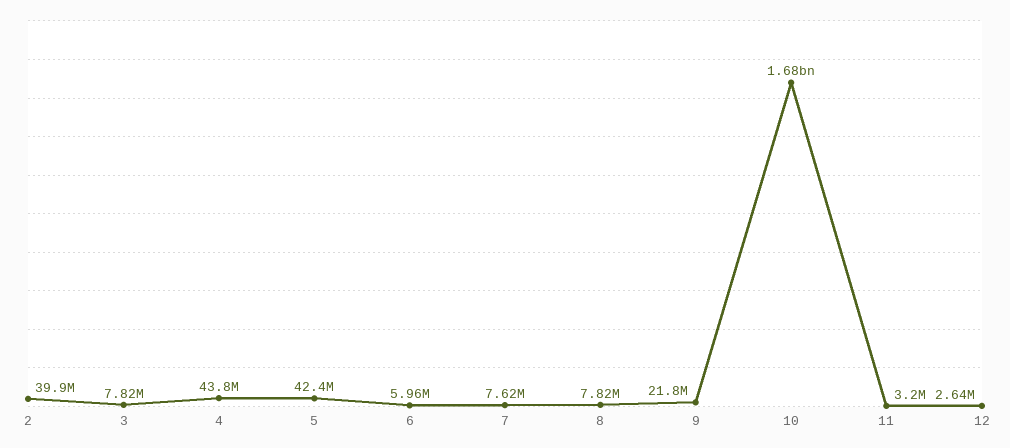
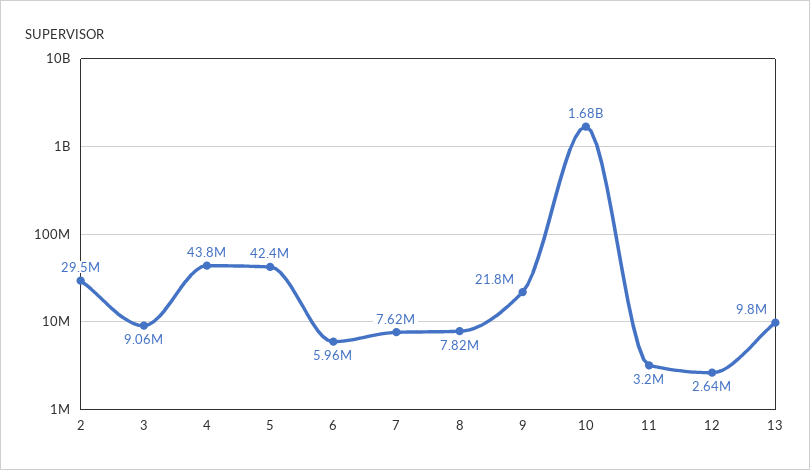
  {
-   "2": 39900000,
+   "2": 29500000,
-   "3": 7820000,
+   "3": 9060000,
    "4": 43800000,
    "5": 42400000,
    "6": 5960000,
    "7": 7620000,
    "8": 7820000,
    "9": 21800000,
    "10": 1680000000,
    "11": 3200000,
-   "12": 2640000
+   "12": 2640000,
+   "13": 9800000
  }

